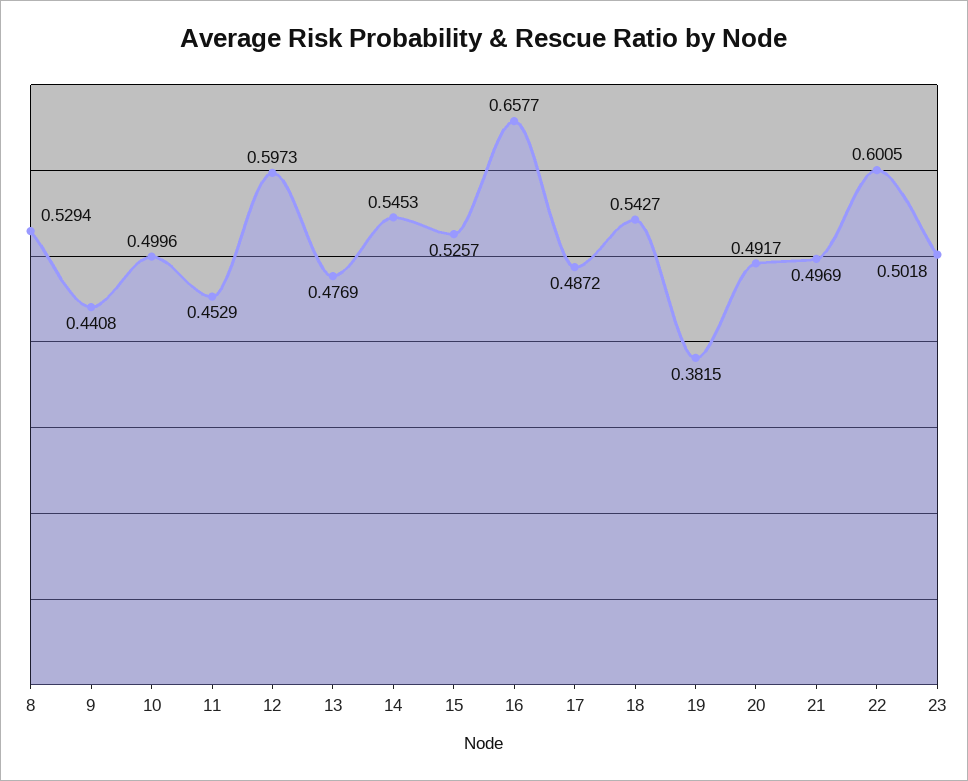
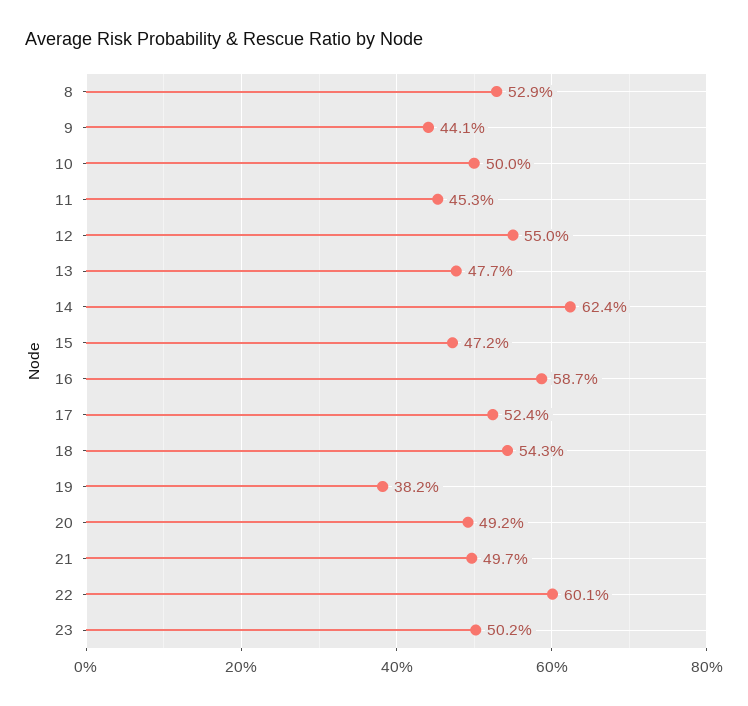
  {
    "8": 0.5294,
    "9": 0.4408,
    "10": 0.4996,
    "11": 0.4529,
-   "12": 0.5973,
+   "12": 0.55,
    "13": 0.4769,
-   "14": 0.5453,
+   "14": 0.624,
-   "15": 0.5257,
+   "15": 0.472,
-   "16": 0.6577,
+   "16": 0.587,
-   "17": 0.4872,
+   "17": 0.524,
    "18": 0.5427,
    "19": 0.3815,
    "20": 0.4917,
    "21": 0.4969,
    "22": 0.6005,
    "23": 0.5018
  }

